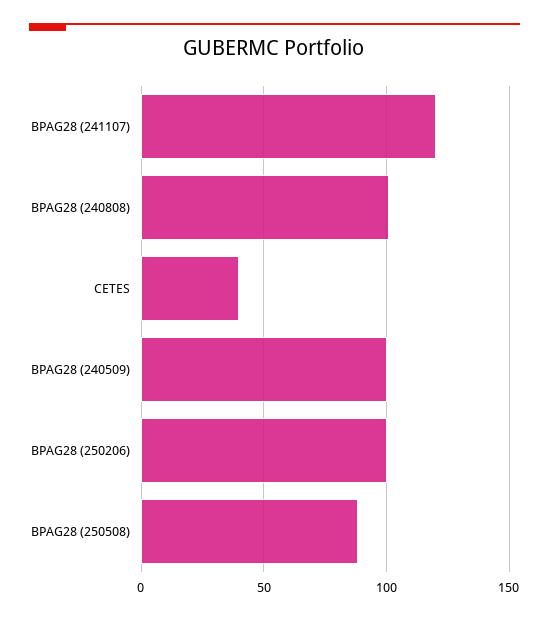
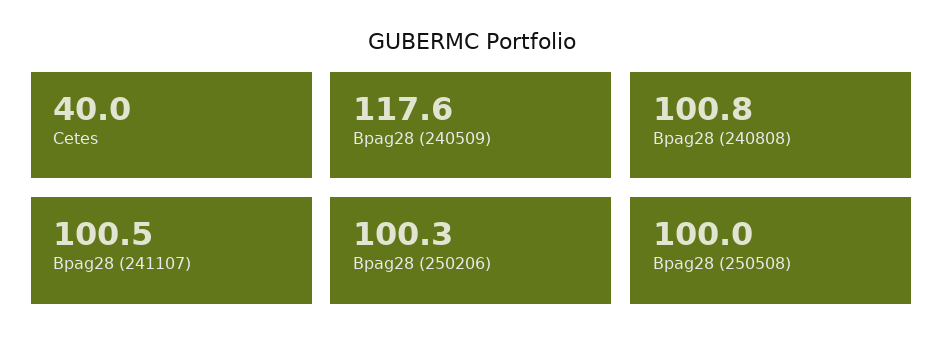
  {
-   "BPAG28 (241107)": 120,
+   "BPAG28 (241107)": 100.5,
    "BPAG28 (240808)": 100.8,
    "CETES": 40,
-   "BPAG28 (240509)": 100,
+   "BPAG28 (240509)": 117.6,
    "BPAG28 (250206)": 100.3,
-   "BPAG28 (250508)": 90
+   "BPAG28 (250508)": 100
  }

